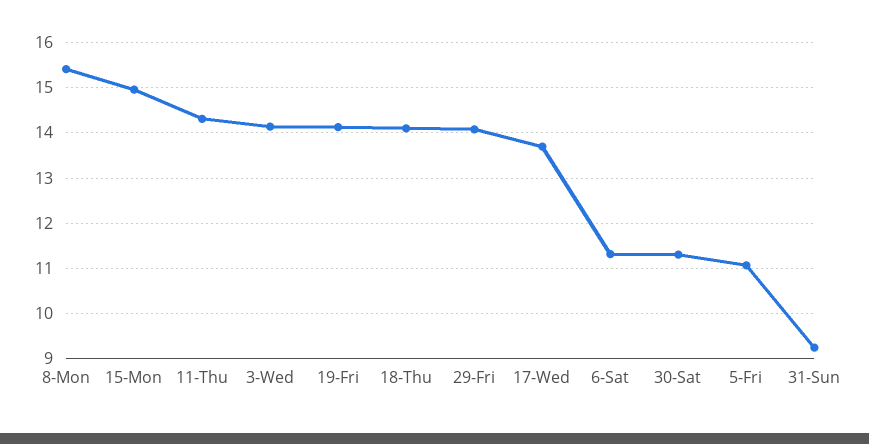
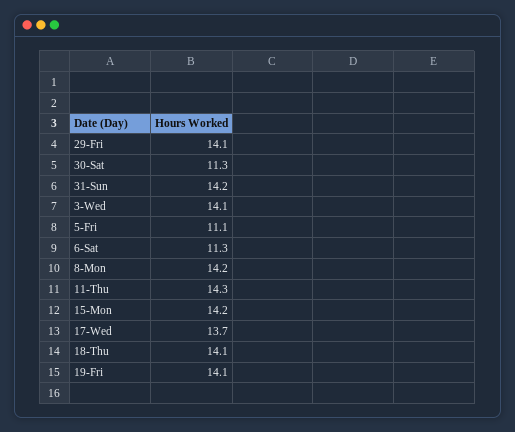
  {
-   "8-Mon": 15.4,
+   "8-Mon": 14.2,
-   "15-Mon": 15,
+   "15-Mon": 14.2,
    "11-Thu": 14.3,
    "3-Wed": 14.1,
    "19-Fri": 14.1,
    "18-Thu": 14.1,
    "29-Fri": 14.1,
    "17-Wed": 13.7,
    "6-Sat": 11.3,
    "30-Sat": 11.3,
    "5-Fri": 11.1,
-   "31-Sun": 9.2
+   "31-Sun": 14.2
  }

